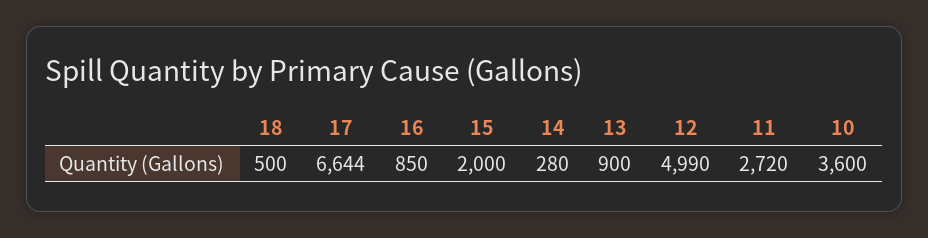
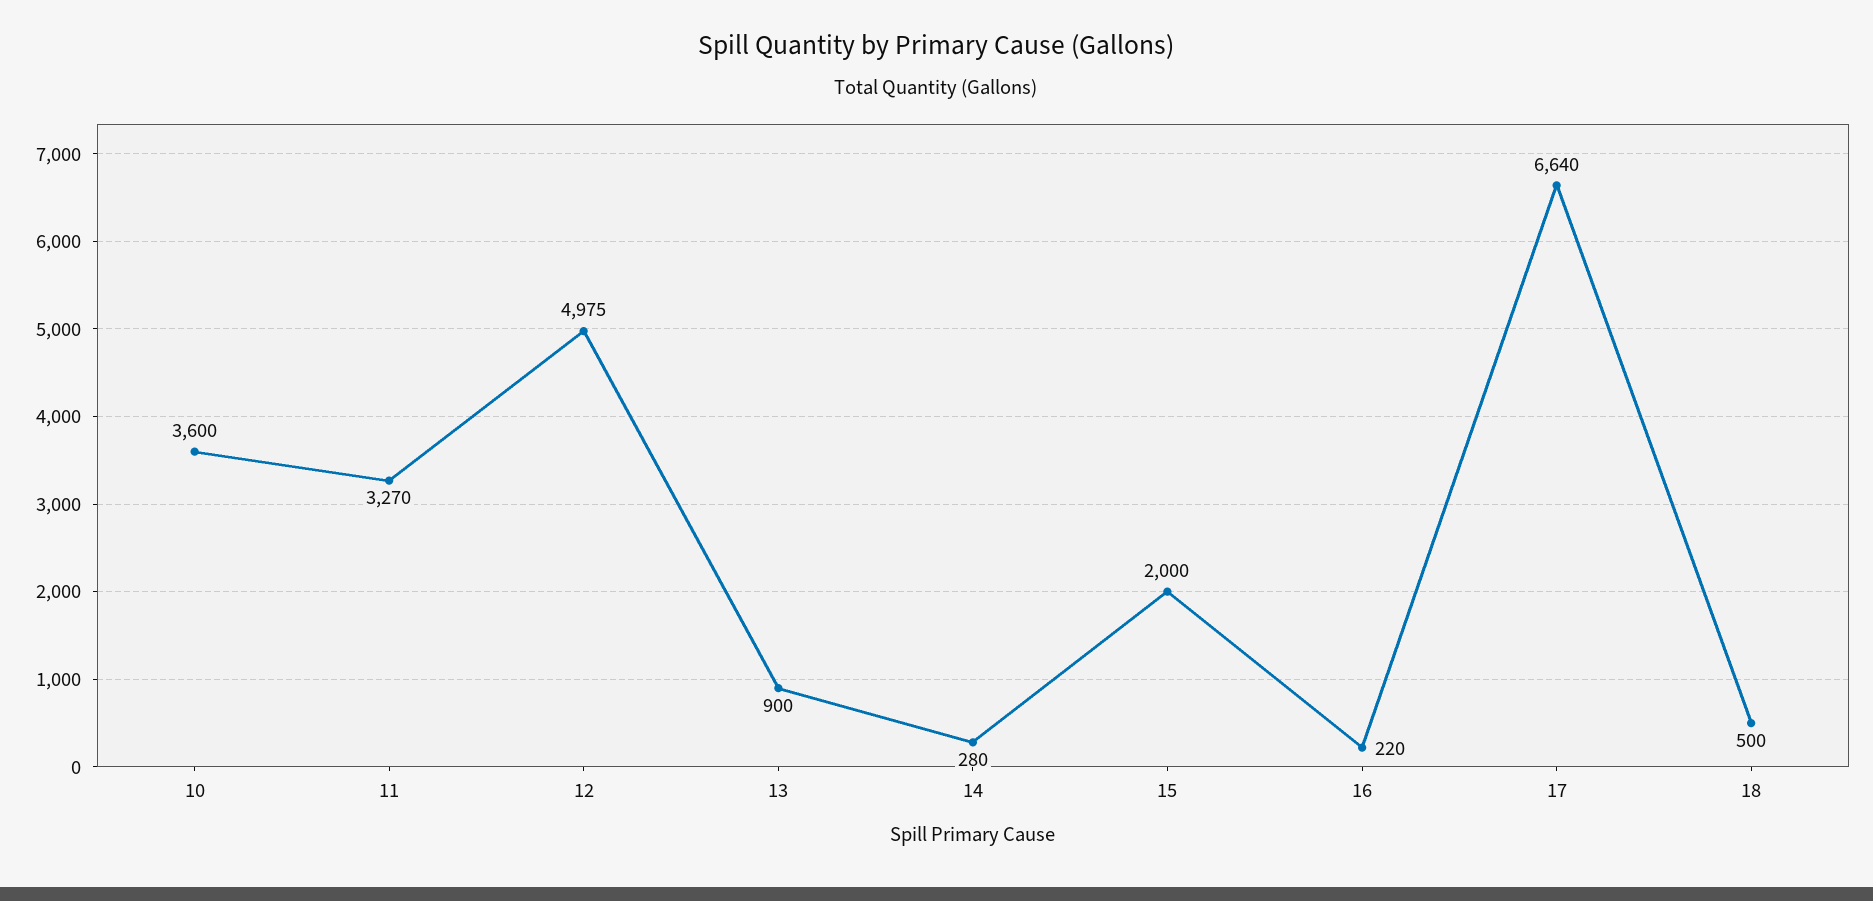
  {
    "18": 500,
-   "17": 6644,
+   "17": 6640,
-   "16": 850,
+   "16": 220,
    "15": 2000,
    "14": 280,
    "13": 900,
-   "12": 4990,
+   "12": 4975,
-   "11": 2720,
+   "11": 3270,
    "10": 3600
  }

